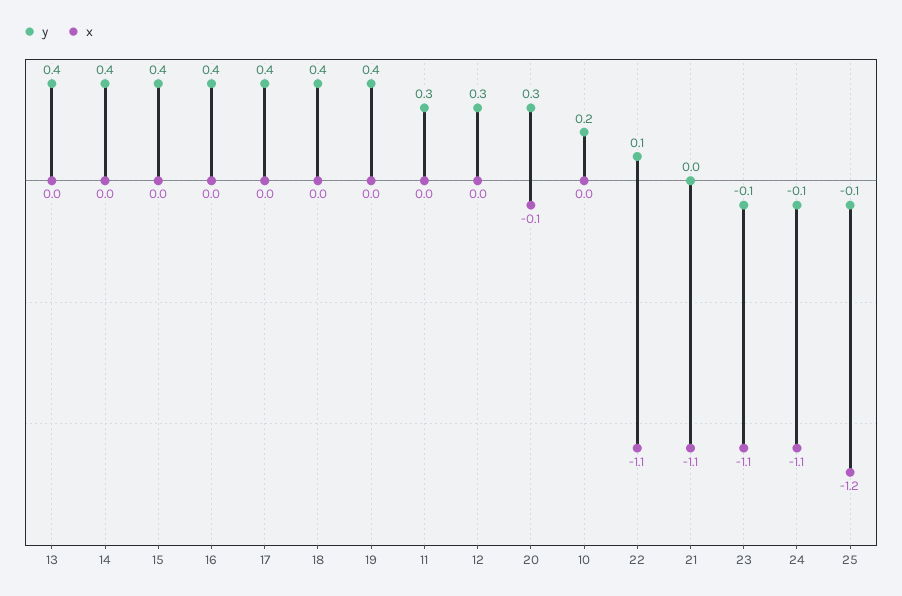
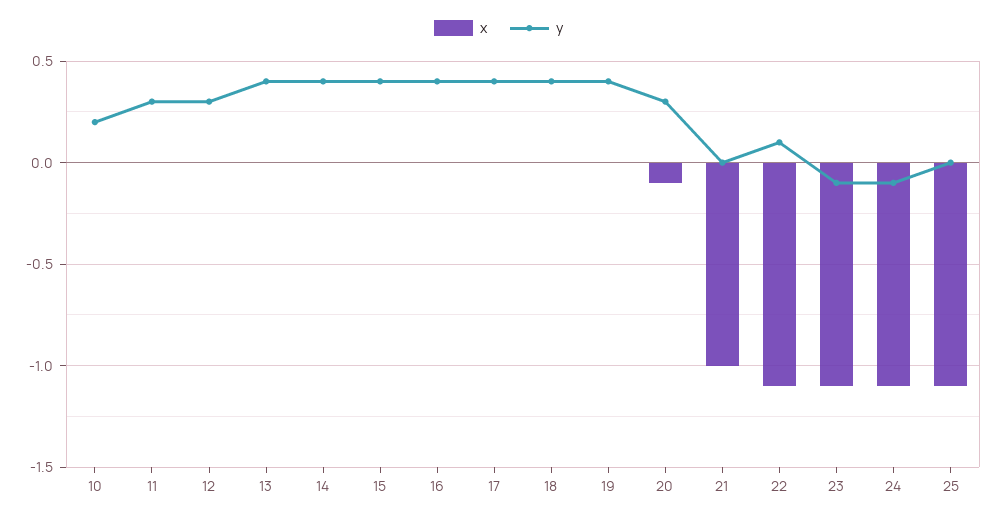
  {
    "y": {
      "13": 0.4,
      "14": 0.4,
      "15": 0.4,
      "16": 0.4,
      "17": 0.4,
      "18": 0.4,
      "19": 0.4,
      "11": 0.3,
      "12": 0.3,
      "20": 0.3,
      "10": 0.2,
      "22": 0.1,
      "21": 0,
      "23": -0.1,
      "24": -0.1,
-     "25": -0.1
+     "25": 0
    },
    "x": {
      "13": 0,
      "14": 0,
      "15": 0,
      "16": 0,
      "17": 0,
      "18": 0,
      "19": 0,
      "11": 0,
      "12": 0,
      "20": -0.1,
      "10": 0,
      "22": -1.1,
-     "21": -1.1,
+     "21": -1,
      "23": -1.1,
      "24": -1.1,
-     "25": -1.2
+     "25": -1.1
    }
  }

